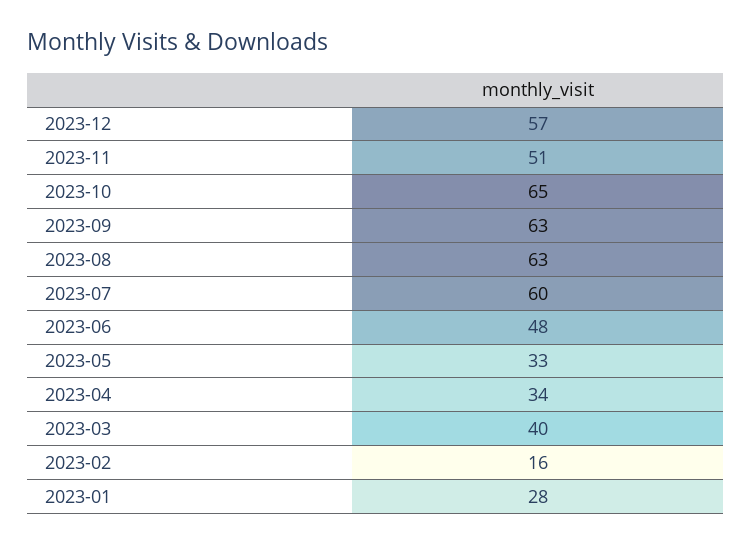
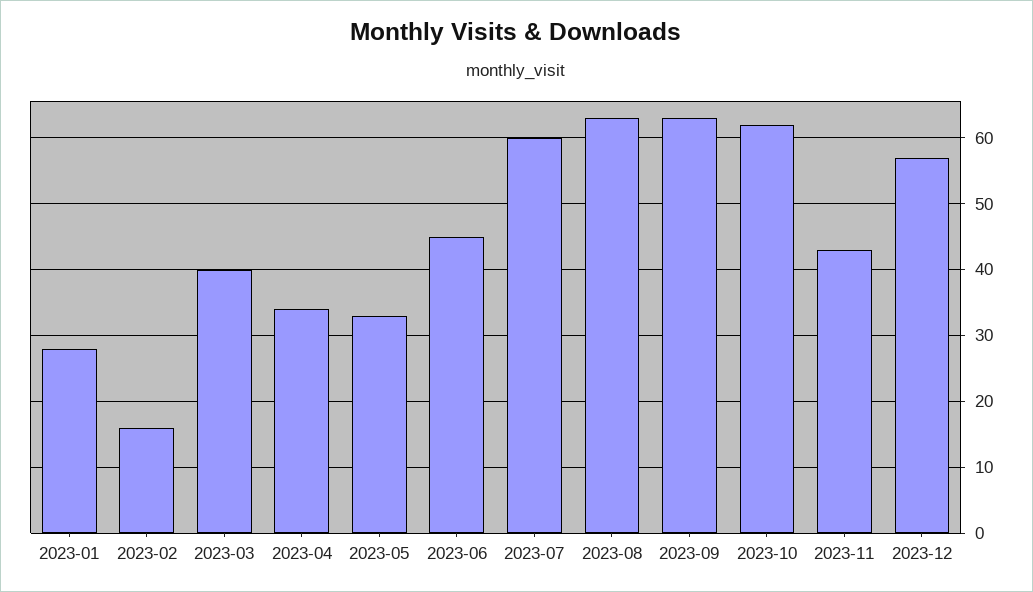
  {
    "2023-12": 57,
-   "2023-11": 51,
+   "2023-11": 43,
-   "2023-10": 65,
+   "2023-10": 62,
    "2023-09": 63,
    "2023-08": 63,
    "2023-07": 60,
-   "2023-06": 48,
+   "2023-06": 45,
    "2023-05": 33,
    "2023-04": 34,
    "2023-03": 40,
    "2023-02": 16,
    "2023-01": 28
  }

